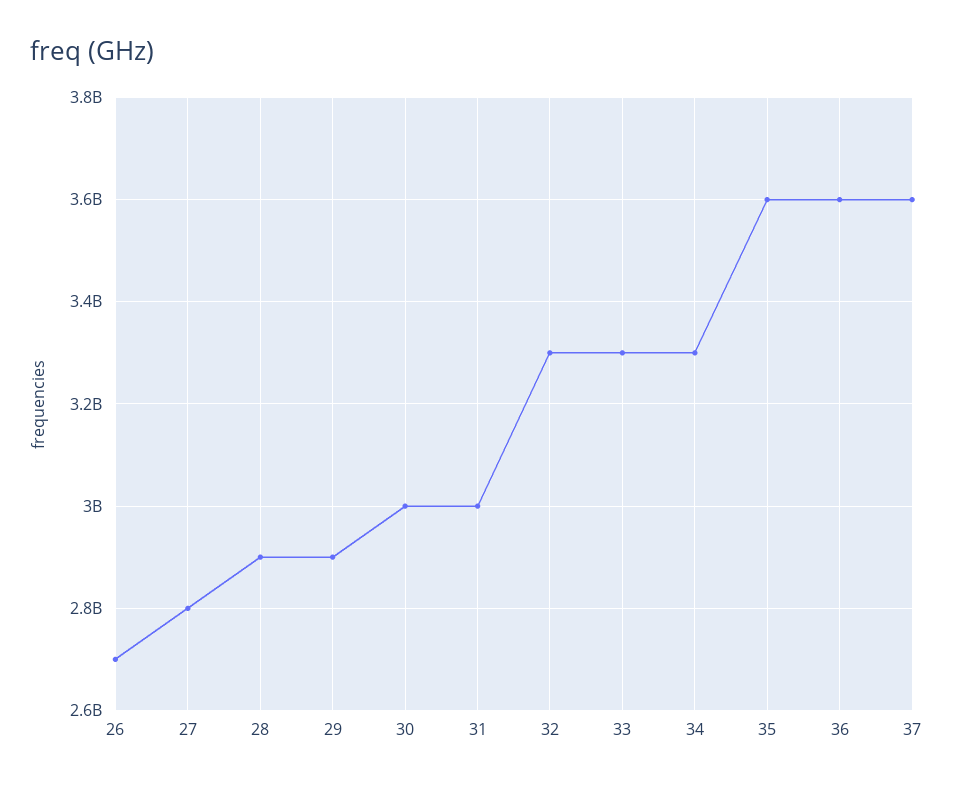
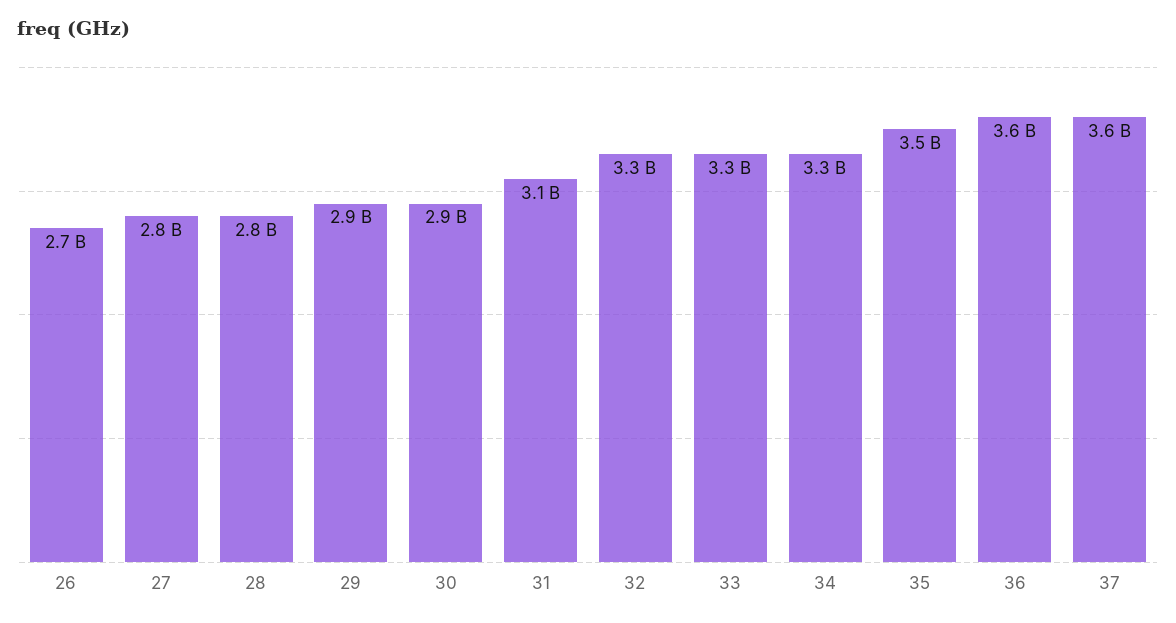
  {
    "26": 2700000000,
    "27": 2800000000,
-   "28": 2900000000,
+   "28": 2800000000,
    "29": 2900000000,
-   "30": 3000000000,
+   "30": 2900000000,
-   "31": 3000000000,
+   "31": 3100000000,
    "32": 3300000000,
    "33": 3300000000,
    "34": 3300000000,
-   "35": 3600000000,
+   "35": 3500000000,
    "36": 3600000000,
    "37": 3600000000
  }

